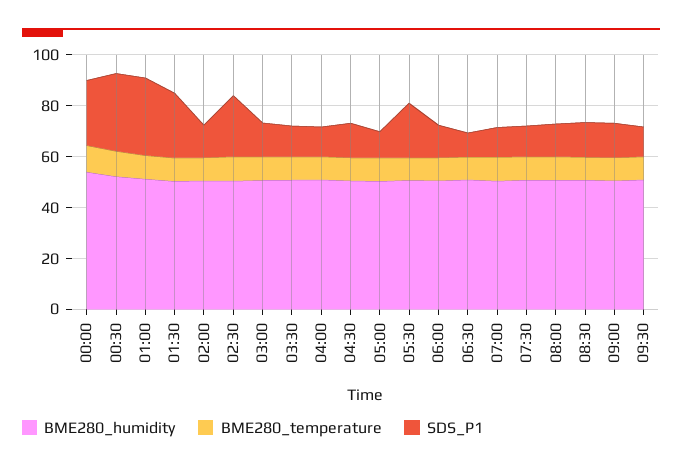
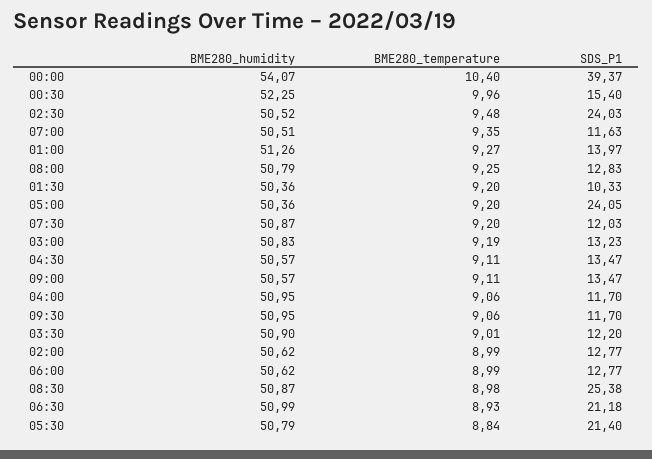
  {
    "BME280_humidity": {
      "00:00": 54.07,
      "00:30": 52.25,
      "01:00": 51.26,
      "01:30": 50.36,
      "02:00": 50.62,
      "02:30": 50.52,
      "03:00": 50.83,
      "03:30": 50.9,
      "04:00": 50.95,
      "04:30": 50.57,
      "05:00": 50.36,
      "05:30": 50.79,
      "06:00": 50.62,
      "06:30": 50.99,
      "07:00": 50.51,
      "07:30": 50.87,
      "08:00": 50.79,
      "08:30": 50.87,
      "09:00": 50.57,
      "09:30": 50.95
    },
    "BME280_temperature": {
      "00:00": 10.4,
      "00:30": 9.96,
      "01:00": 9.27,
      "01:30": 9.2,
      "02:00": 8.99,
      "02:30": 9.48,
      "03:00": 9.19,
      "03:30": 9.01,
      "04:00": 9.06,
      "04:30": 9.11,
      "05:00": 9.2,
      "05:30": 8.84,
      "06:00": 8.99,
      "06:30": 8.93,
      "07:00": 9.35,
      "07:30": 9.2,
      "08:00": 9.25,
      "08:30": 8.98,
      "09:00": 9.11,
      "09:30": 9.06
    },
    "SDS_P1": {
-     "00:00": 25,
+     "00:00": 39.37,
-     "00:30": 30,
+     "00:30": 15.4,
-     "01:00": 30,
+     "01:00": 13.97,
-     "01:30": 25,
+     "01:30": 10.33,
      "02:00": 12.77,
      "02:30": 24.03,
      "03:00": 13.23,
      "03:30": 12.2,
      "04:00": 11.7,
      "04:30": 13.47,
-     "05:00": 10,
+     "05:00": 24.05,
      "05:30": 21.4,
      "06:00": 12.77,
-     "06:30": 10,
+     "06:30": 21.18,
      "07:00": 11.63,
      "07:30": 12.03,
      "08:00": 12.83,
-     "08:30": 15,
+     "08:30": 25.38,
      "09:00": 13.47,
      "09:30": 11.7
    }
  }

